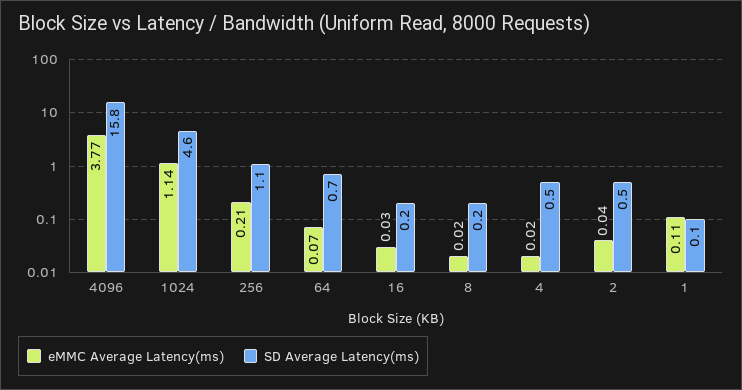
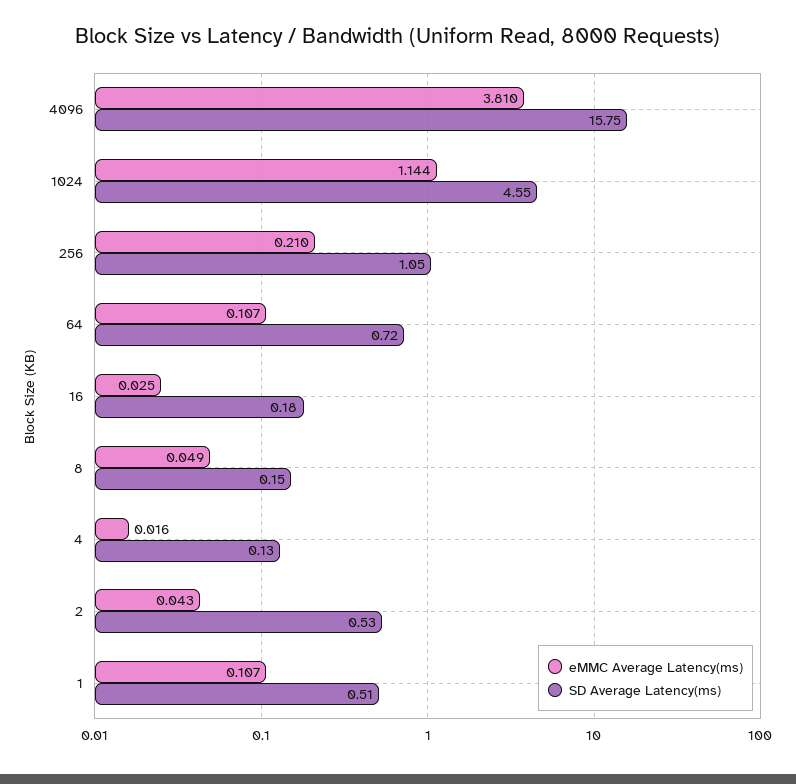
  {
    "eMMC Average Latency(ms)": {
-     "4096": 3.77,
+     "4096": 3.81,
      "1024": 1.144,
      "256": 0.21,
-     "64": 0.07,
+     "64": 0.107,
      "16": 0.025,
-     "8": 0.02,
+     "8": 0.049,
      "4": 0.016,
      "2": 0.043,
      "1": 0.107
    },
    "SD Average Latency(ms)": {
      "4096": 15.75,
      "1024": 4.55,
      "256": 1.05,
      "64": 0.72,
      "16": 0.18,
      "8": 0.15,
-     "4": 0.5,
+     "4": 0.13,
      "2": 0.53,
-     "1": 0.1
+     "1": 0.51
    }
  }

